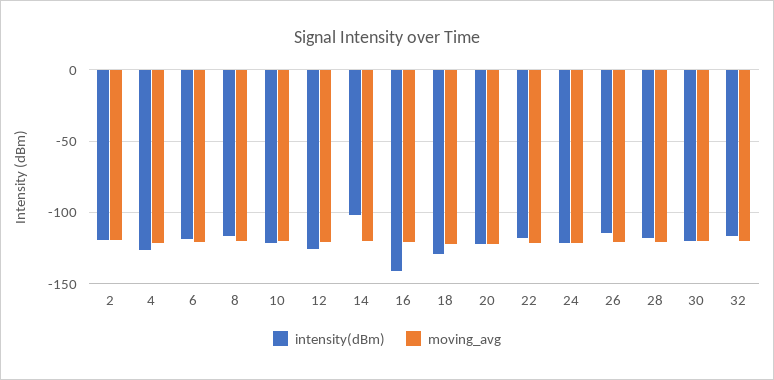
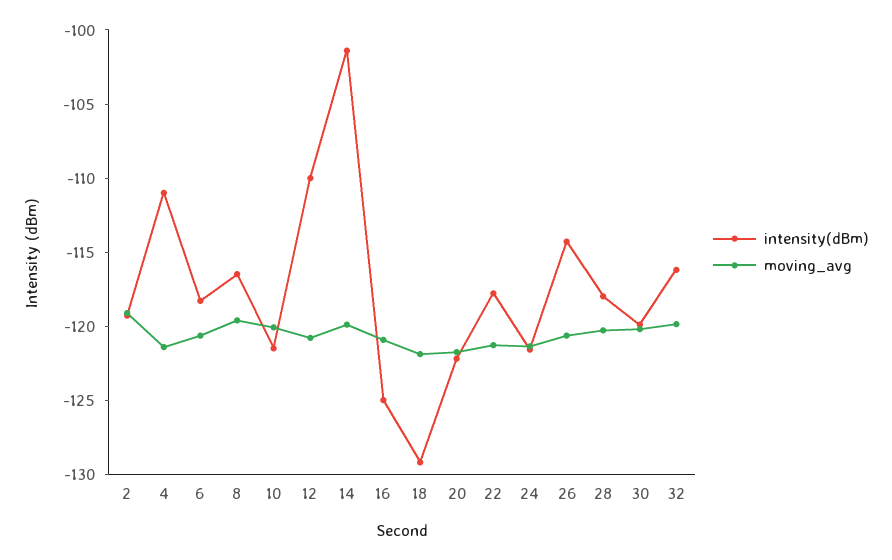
  {
    "intensity(dBm)": {
      "2": -119,
-     "4": -125,
+     "4": -111,
      "6": -118,
      "8": -117,
      "10": -122,
-     "12": -125,
+     "12": -110,
      "14": -101,
-     "16": -140,
+     "16": -125,
      "18": -129,
      "20": -122,
      "22": -118,
      "24": -122,
      "26": -114,
      "28": -118,
      "30": -120,
      "32": -116
    },
    "moving_avg": {
      "2": -119,
      "4": -121,
      "6": -121,
      "8": -120,
      "10": -120,
      "12": -121,
      "14": -120,
      "16": -121,
      "18": -122,
      "20": -122,
      "22": -121,
      "24": -121,
      "26": -121,
      "28": -120,
      "30": -120,
      "32": -120
    }
  }

